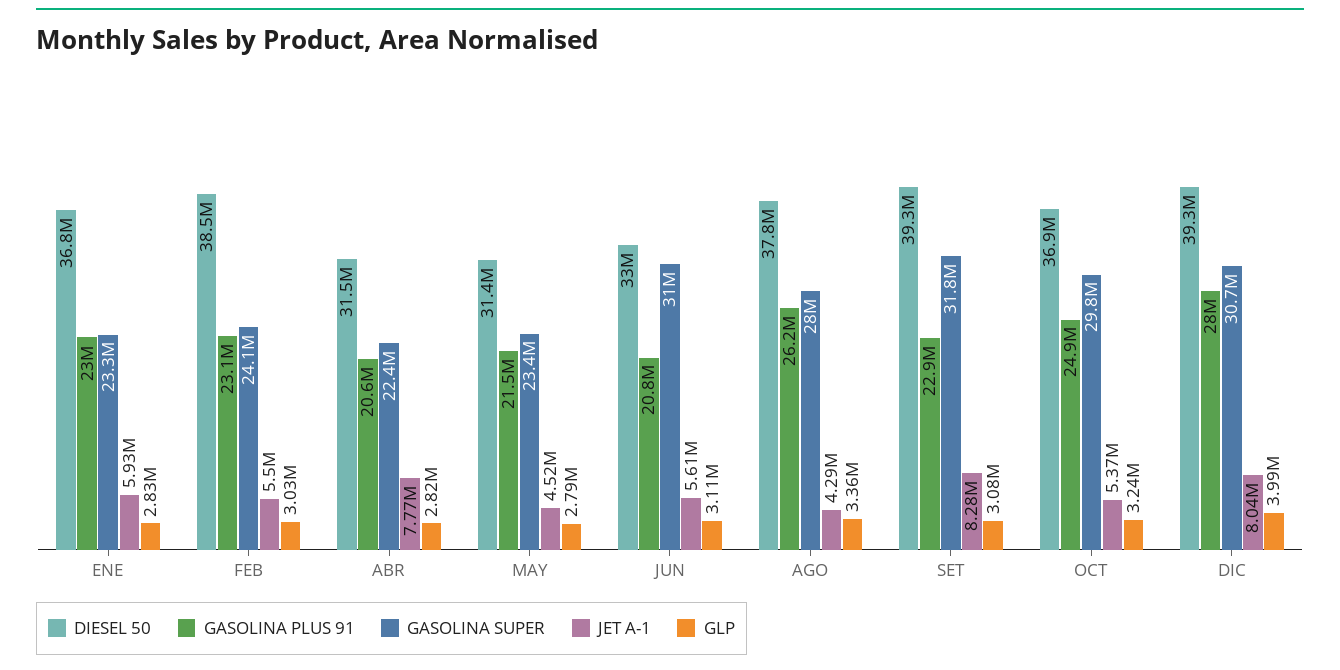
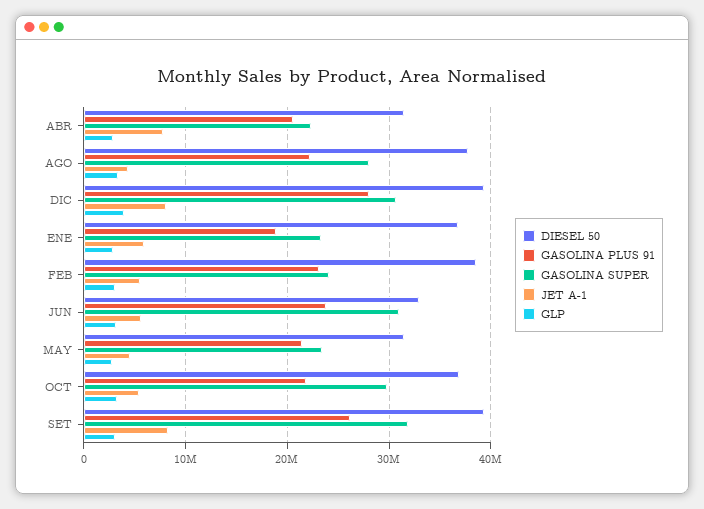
  {
    "DIESEL 50": {
      "ENE": 36800000,
      "FEB": 38500000,
      "ABR": 31500000,
      "MAY": 31400000,
      "JUN": 33000000,
      "AGO": 37800000,
      "SET": 39300000,
      "OCT": 36900000,
      "DIC": 39300000
    },
    "GASOLINA PLUS 91": {
-     "ENE": 23000000,
+     "ENE": 19000000,
      "FEB": 23100000,
      "ABR": 20600000,
      "MAY": 21500000,
-     "JUN": 20800000,
+     "JUN": 24000000,
-     "AGO": 26200000,
+     "AGO": 22000000,
-     "SET": 22900000,
+     "SET": 26000000,
-     "OCT": 24900000,
+     "OCT": 22000000,
      "DIC": 28000000
    },
    "GASOLINA SUPER": {
      "ENE": 23300000,
      "FEB": 24100000,
      "ABR": 22400000,
      "MAY": 23400000,
      "JUN": 31000000,
      "AGO": 28000000,
      "SET": 31800000,
      "OCT": 29800000,
      "DIC": 30700000
    },
    "JET A-1": {
      "ENE": 5930000,
      "FEB": 5500000,
      "ABR": 7770000,
      "MAY": 4520000,
      "JUN": 5610000,
      "AGO": 4290000,
      "SET": 8280000,
      "OCT": 5370000,
      "DIC": 8040000
    },
    "GLP": {
      "ENE": 2830000,
      "FEB": 3030000,
      "ABR": 2820000,
      "MAY": 2790000,
      "JUN": 3110000,
      "AGO": 3360000,
      "SET": 3080000,
      "OCT": 3240000,
      "DIC": 3990000
    }
  }

